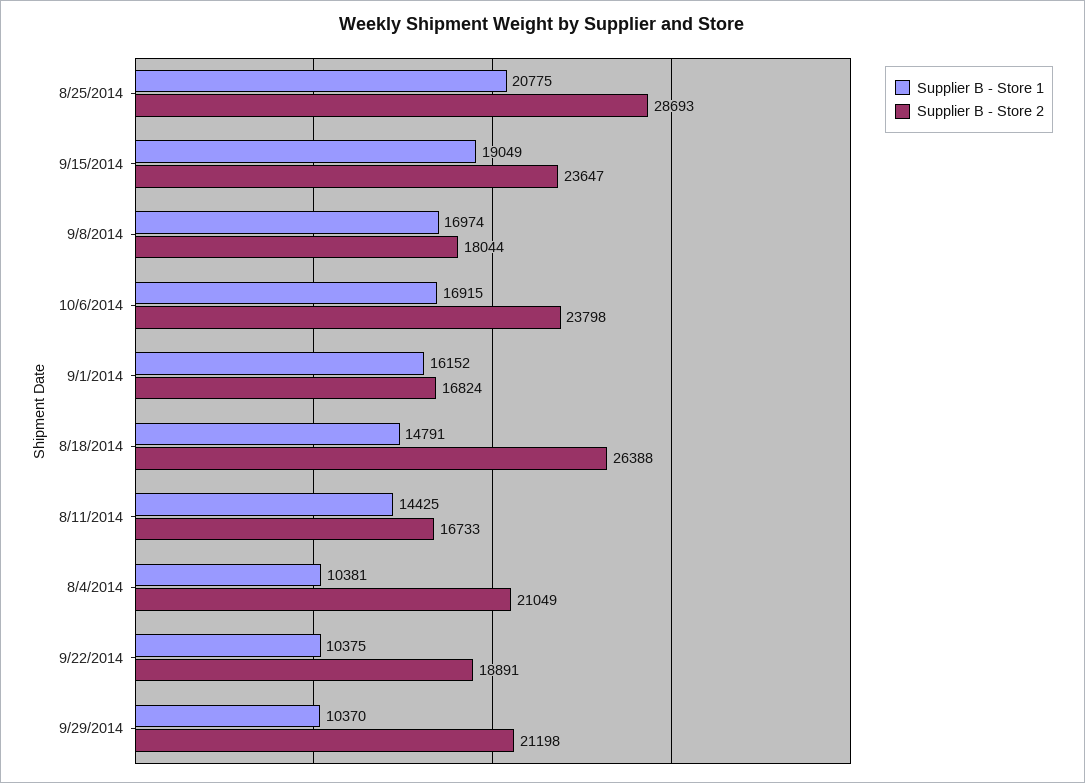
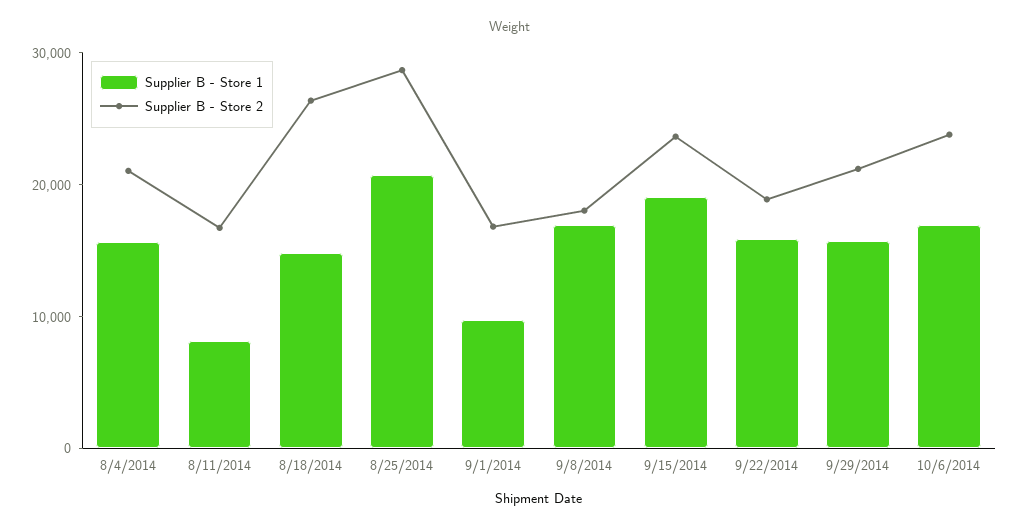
  {
    "Supplier B - Store 1": {
      "8/25/2014": 20775,
      "9/15/2014": 19049,
      "9/8/2014": 16974,
      "10/6/2014": 16915,
-     "9/1/2014": 16152,
+     "9/1/2014": 10000,
      "8/18/2014": 14791,
-     "8/11/2014": 14425,
+     "8/11/2014": 8000,
-     "8/4/2014": 10381,
+     "8/4/2014": 16000,
-     "9/22/2014": 10375,
+     "9/22/2014": 16000,
-     "9/29/2014": 10370
+     "9/29/2014": 16000
    },
    "Supplier B - Store 2": {
      "8/25/2014": 28693,
      "9/15/2014": 23647,
      "9/8/2014": 18044,
      "10/6/2014": 23798,
      "9/1/2014": 16824,
      "8/18/2014": 26388,
      "8/11/2014": 16733,
      "8/4/2014": 21049,
      "9/22/2014": 18891,
      "9/29/2014": 21198
    }
  }

